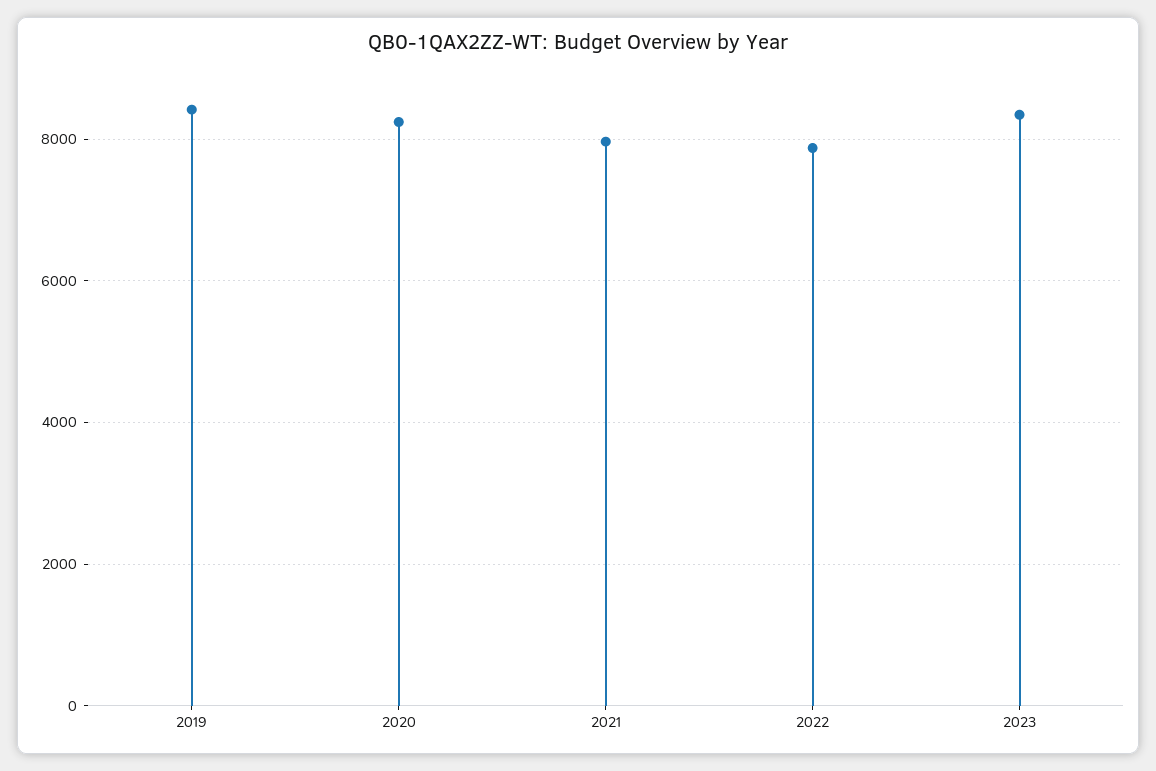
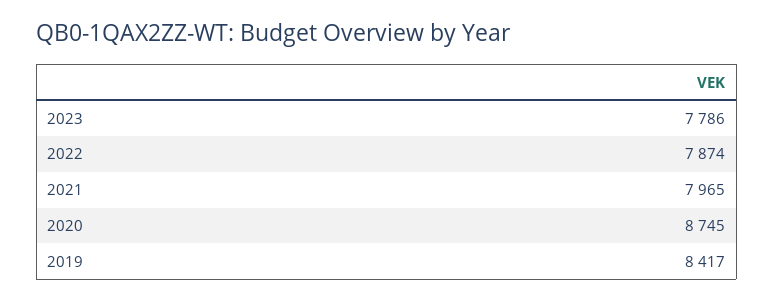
  {
    "2019": 8417,
-   "2020": 8200,
+   "2020": 8745,
    "2021": 7965,
    "2022": 7874,
-   "2023": 8400
+   "2023": 7786
  }

